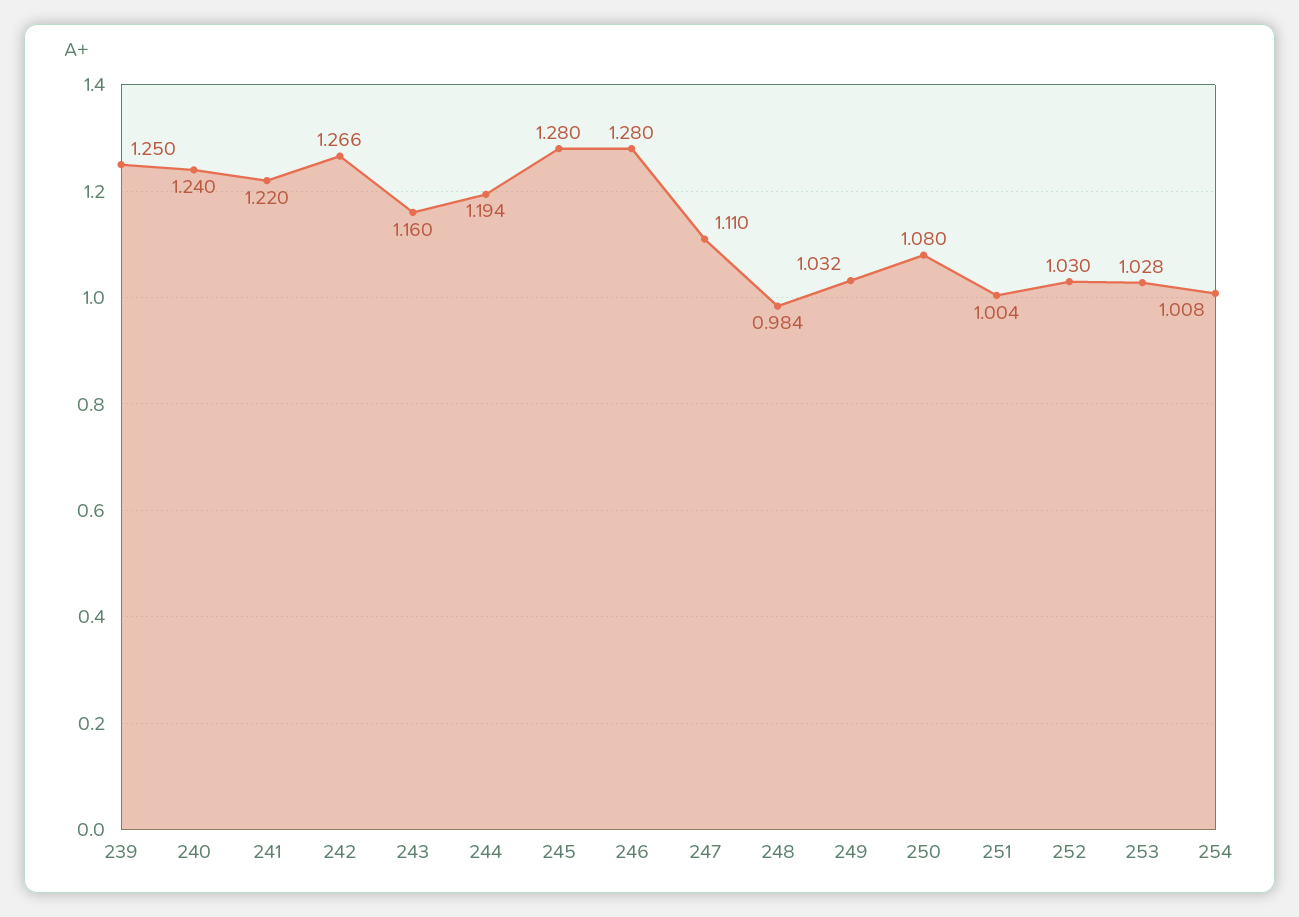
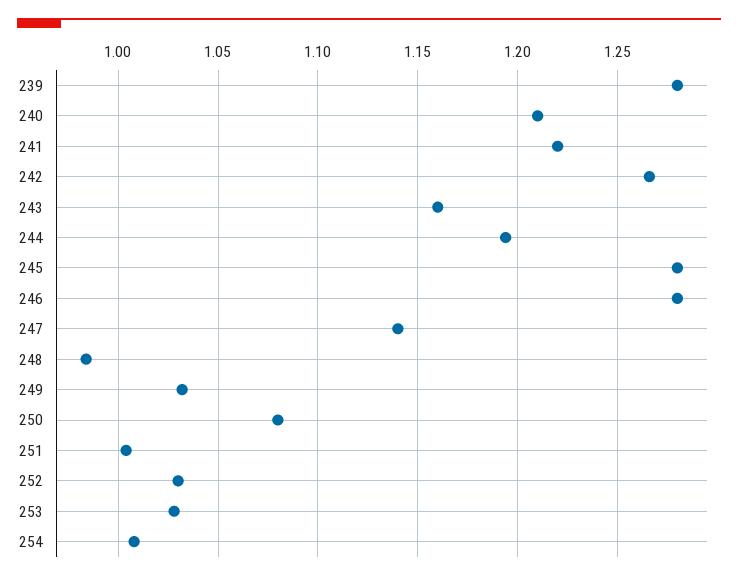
  {
-   "239": 1.25,
+   "239": 1.28,
-   "240": 1.24,
+   "240": 1.21,
    "241": 1.22,
    "242": 1.266,
    "243": 1.16,
    "244": 1.194,
    "245": 1.28,
    "246": 1.28,
-   "247": 1.11,
+   "247": 1.14,
    "248": 0.984,
    "249": 1.032,
    "250": 1.08,
    "251": 1.004,
    "252": 1.03,
    "253": 1.028,
    "254": 1.008
  }

